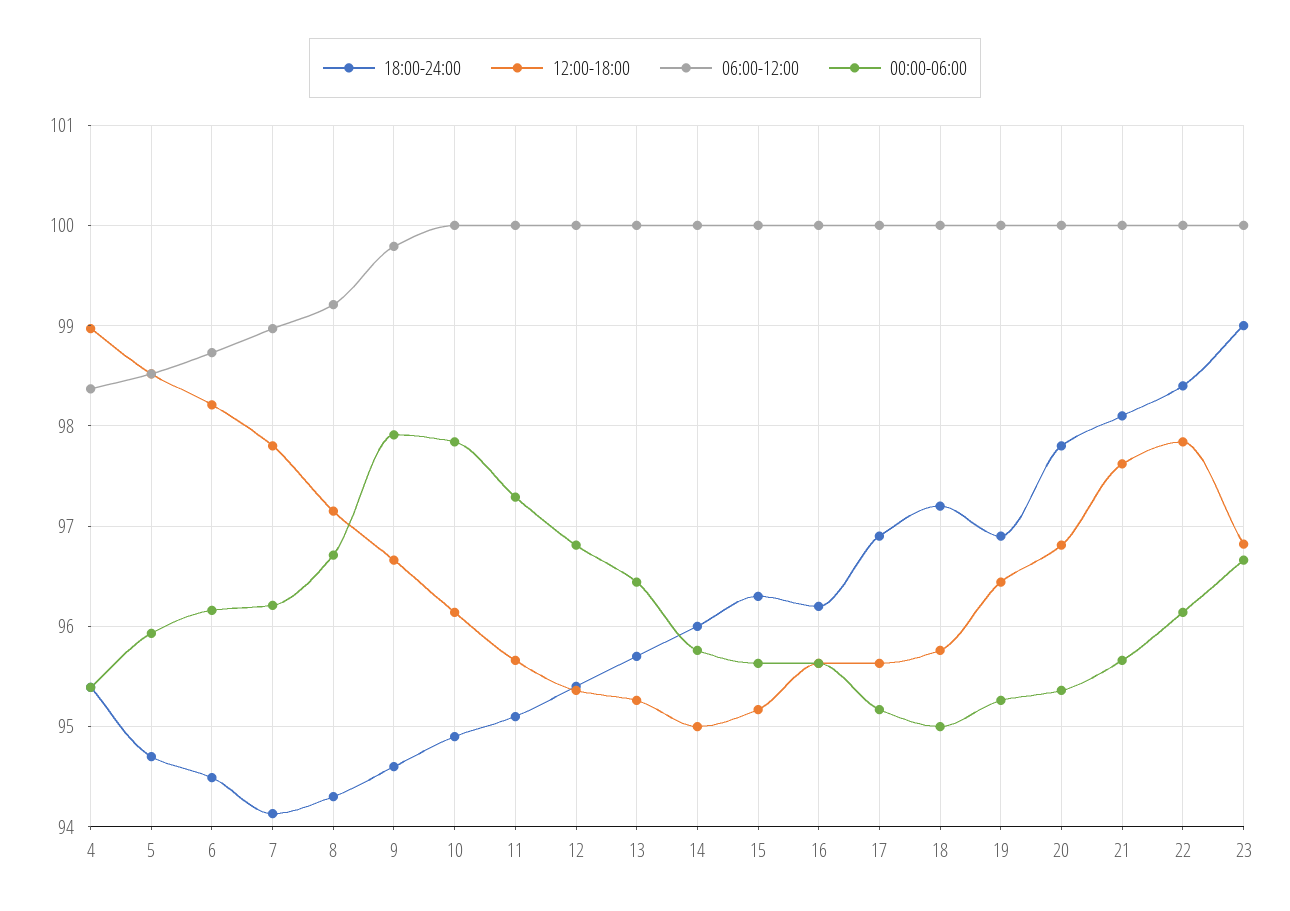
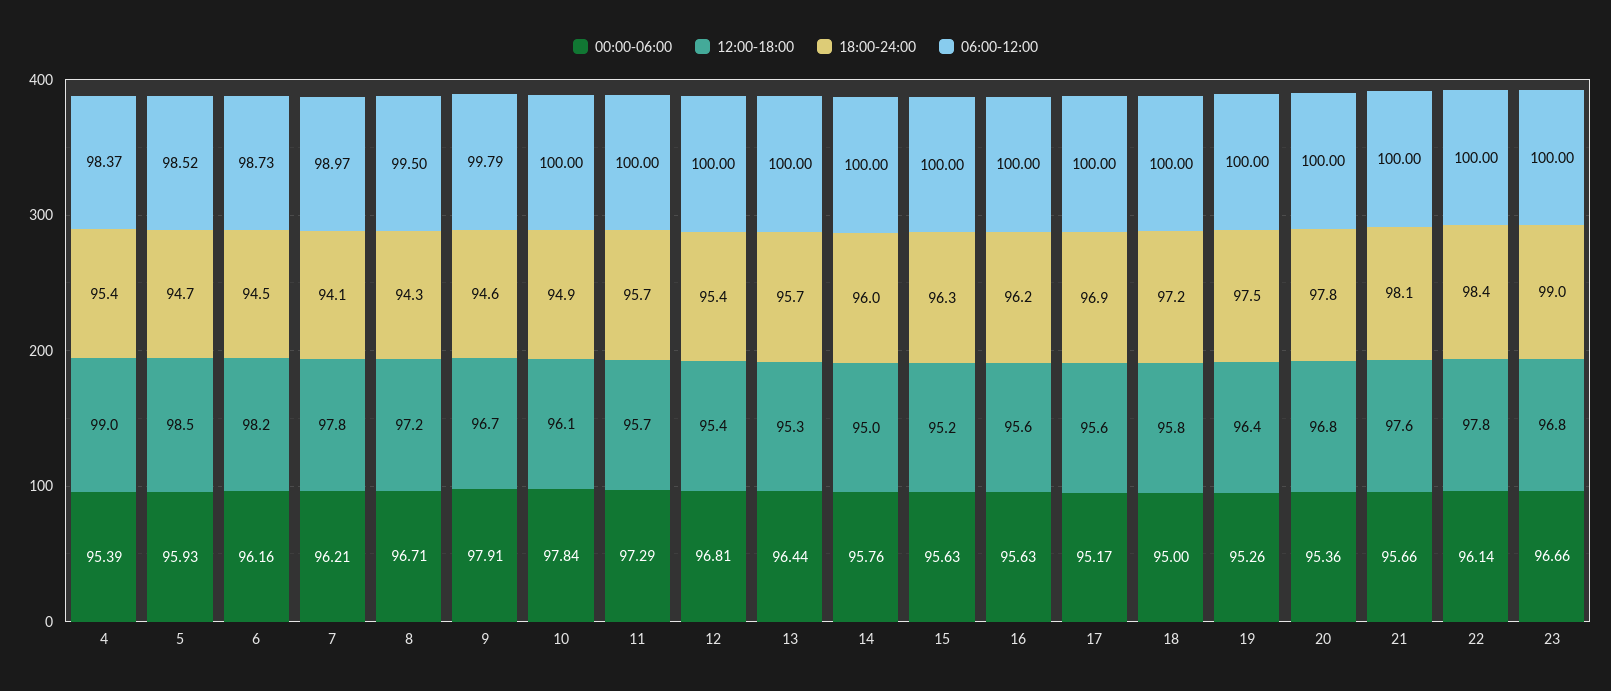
  {
    "18:00-24:00": {
      "4": 95.4,
      "5": 94.7,
      "6": 94.5,
      "7": 94.1,
      "8": 94.3,
      "9": 94.6,
      "10": 94.9,
-     "11": 95.1,
+     "11": 95.7,
      "12": 95.4,
      "13": 95.7,
      "14": 96,
      "15": 96.3,
      "16": 96.2,
      "17": 96.9,
      "18": 97.2,
-     "19": 96.9,
+     "19": 97.5,
      "20": 97.8,
      "21": 98.1,
      "22": 98.4,
      "23": 99
    },
    "12:00-18:00": {
      "4": 99,
      "5": 98.5,
      "6": 98.2,
      "7": 97.8,
      "8": 97.2,
      "9": 96.7,
      "10": 96.1,
      "11": 95.7,
      "12": 95.4,
      "13": 95.3,
      "14": 95,
      "15": 95.2,
      "16": 95.6,
      "17": 95.6,
      "18": 95.8,
      "19": 96.4,
      "20": 96.8,
      "21": 97.6,
      "22": 97.8,
      "23": 96.8
    },
    "06:00-12:00": {
      "4": 98.37,
      "5": 98.52,
      "6": 98.73,
      "7": 98.97,
-     "8": 99.2,
+     "8": 99.5,
      "9": 99.79,
      "10": 100,
      "11": 100,
      "12": 100,
      "13": 100,
      "14": 100,
      "15": 100,
      "16": 100,
      "17": 100,
      "18": 100,
      "19": 100,
      "20": 100,
      "21": 100,
      "22": 100,
      "23": 100
    },
    "00:00-06:00": {
      "4": 95.39,
      "5": 95.93,
      "6": 96.16,
      "7": 96.21,
      "8": 96.71,
      "9": 97.91,
      "10": 97.84,
      "11": 97.29,
      "12": 96.81,
      "13": 96.44,
      "14": 95.76,
      "15": 95.63,
      "16": 95.63,
      "17": 95.17,
      "18": 95,
      "19": 95.26,
      "20": 95.36,
      "21": 95.66,
      "22": 96.14,
      "23": 96.66
    }
  }

